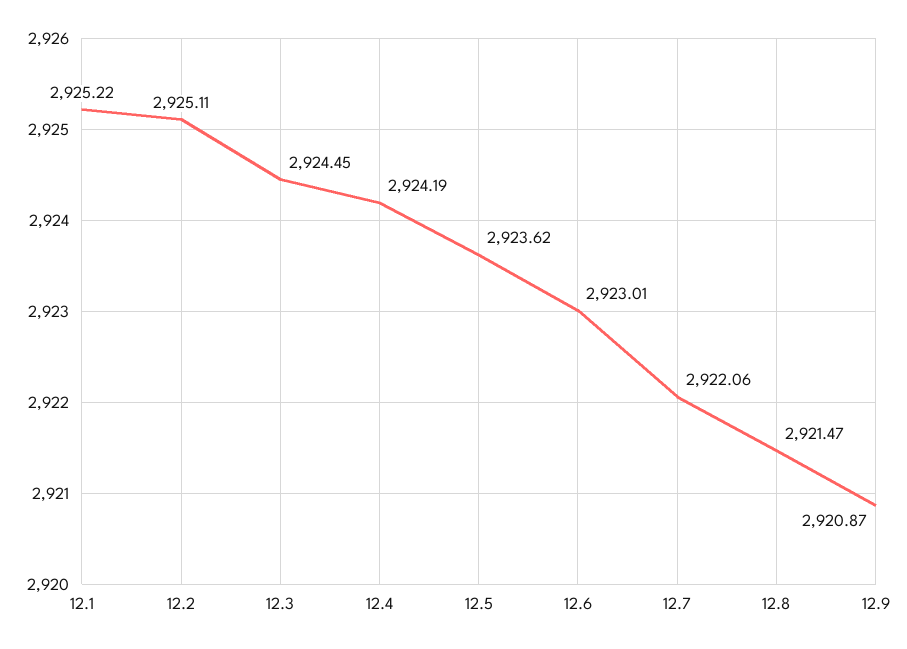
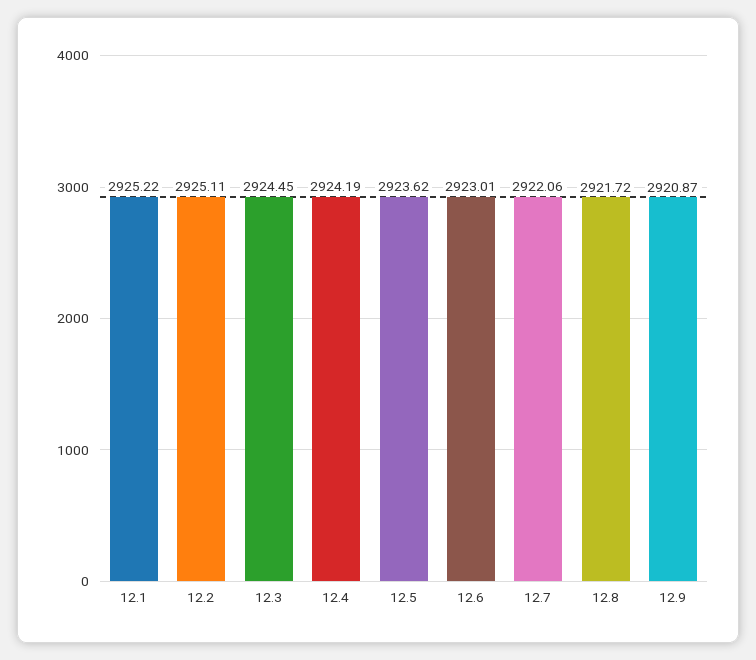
  {
    "12.1": 2925.22,
    "12.2": 2925.11,
    "12.3": 2924.45,
    "12.4": 2924.19,
    "12.5": 2923.62,
    "12.6": 2923.01,
    "12.7": 2922.06,
-   "12.8": 2921.47,
+   "12.8": 2921.72,
    "12.9": 2920.87
  }

